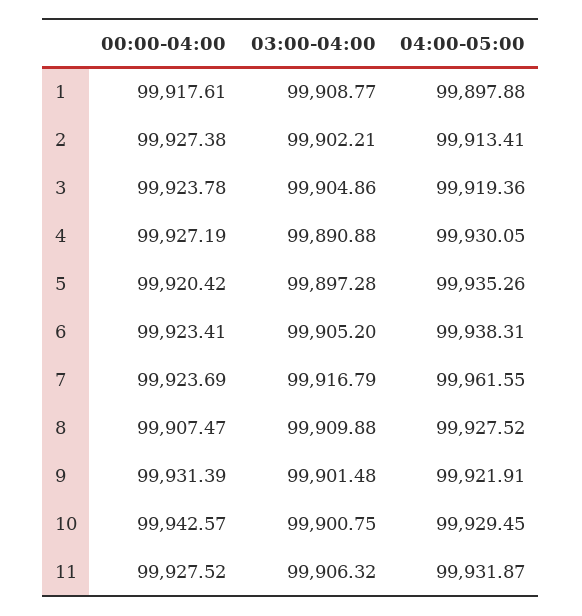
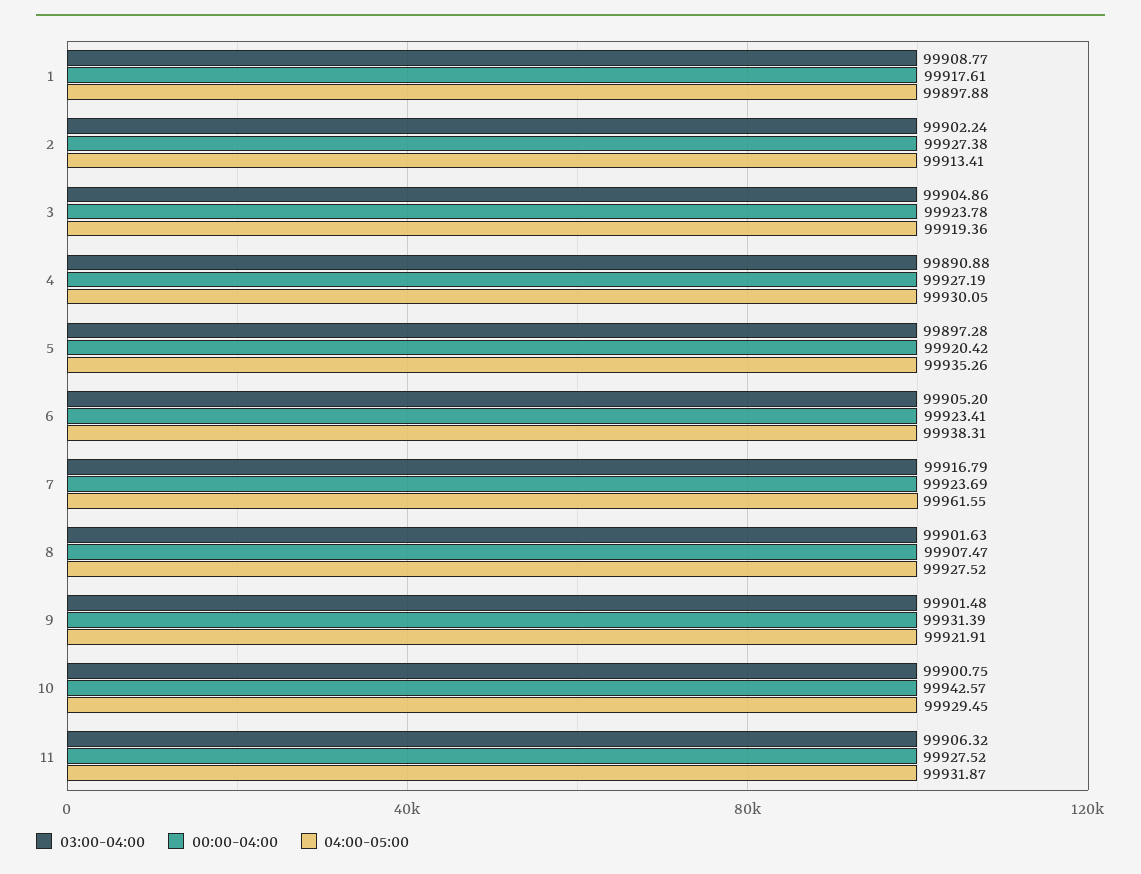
  {
    "00:00-04:00": {
      "1": 99917.61,
      "2": 99927.38,
      "3": 99923.78,
      "4": 99927.19,
      "5": 99920.42,
      "6": 99923.41,
      "7": 99923.69,
      "8": 99907.47,
      "9": 99931.39,
      "10": 99942.57,
      "11": 99927.52
    },
    "03:00-04:00": {
      "1": 99908.77,
-     "2": 99902.21,
+     "2": 99902.24,
      "3": 99904.86,
      "4": 99890.88,
      "5": 99897.28,
      "6": 99905.2,
      "7": 99916.79,
-     "8": 99909.88,
+     "8": 99901.63,
      "9": 99901.48,
      "10": 99900.75,
      "11": 99906.32
    },
    "04:00-05:00": {
      "1": 99897.88,
      "2": 99913.41,
      "3": 99919.36,
      "4": 99930.05,
      "5": 99935.26,
      "6": 99938.31,
      "7": 99961.55,
      "8": 99927.52,
      "9": 99921.91,
      "10": 99929.45,
      "11": 99931.87
    }
  }

